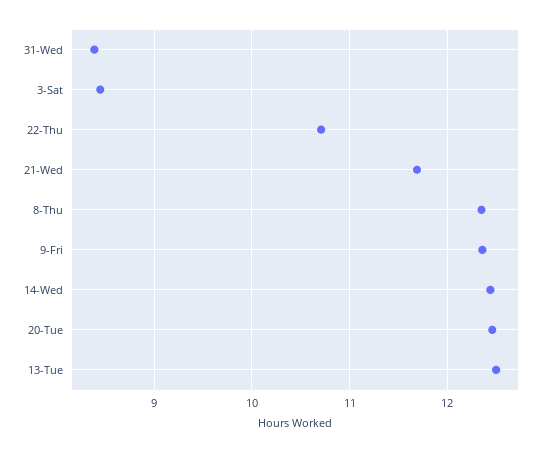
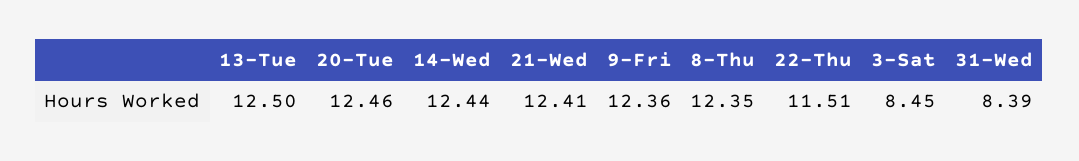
  {
    "31-Wed": 8.39,
    "3-Sat": 8.45,
-   "22-Thu": 10.7,
+   "22-Thu": 11.51,
-   "21-Wed": 11.7,
+   "21-Wed": 12.41,
    "8-Thu": 12.35,
    "9-Fri": 12.36,
    "14-Wed": 12.44,
    "20-Tue": 12.46,
    "13-Tue": 12.5
  }

